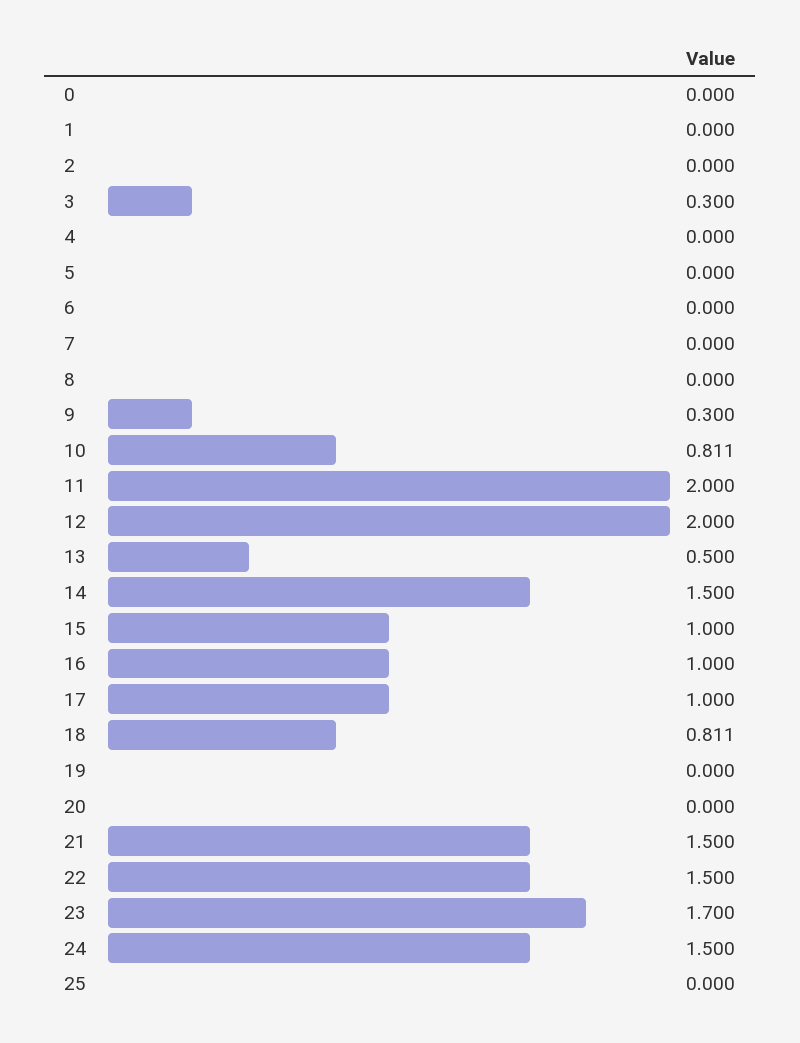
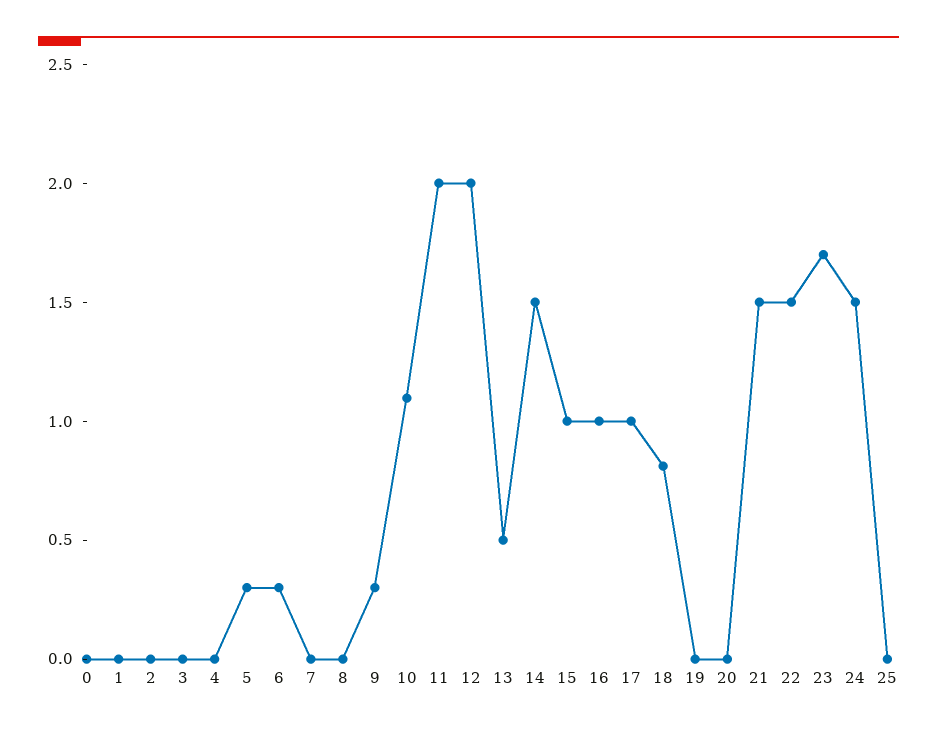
  {
    "0": 0,
    "1": 0,
    "2": 0,
-   "3": 0.3,
+   "3": 0,
    "4": 0,
-   "5": 0,
+   "5": 0.3,
-   "6": 0,
+   "6": 0.3,
    "7": 0,
    "8": 0,
    "9": 0.3,
-   "10": 0.811,
+   "10": 1.1,
    "11": 2,
    "12": 2,
    "13": 0.5,
    "14": 1.5,
    "15": 1,
    "16": 1,
    "17": 1,
    "18": 0.811,
    "19": 0,
    "20": 0,
    "21": 1.5,
    "22": 1.5,
    "23": 1.7,
    "24": 1.5,
    "25": 0
  }

